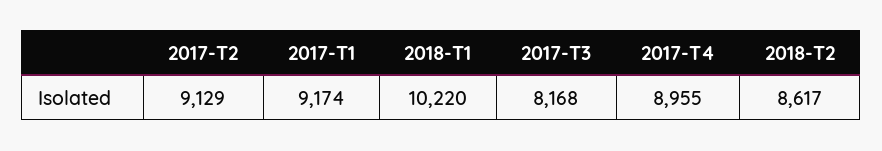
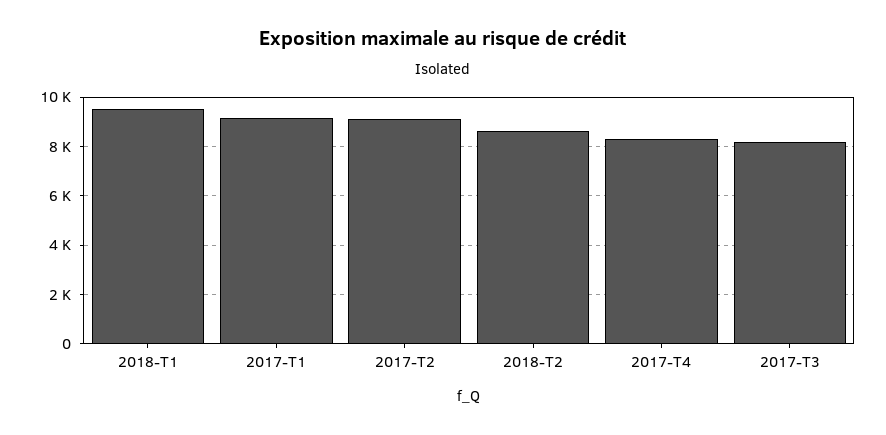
  {
    "2017-T2": 9129,
    "2017-T1": 9174,
-   "2018-T1": 10220,
+   "2018-T1": 9500,
    "2017-T3": 8168,
-   "2017-T4": 8955,
+   "2017-T4": 8250,
    "2018-T2": 8617
  }

